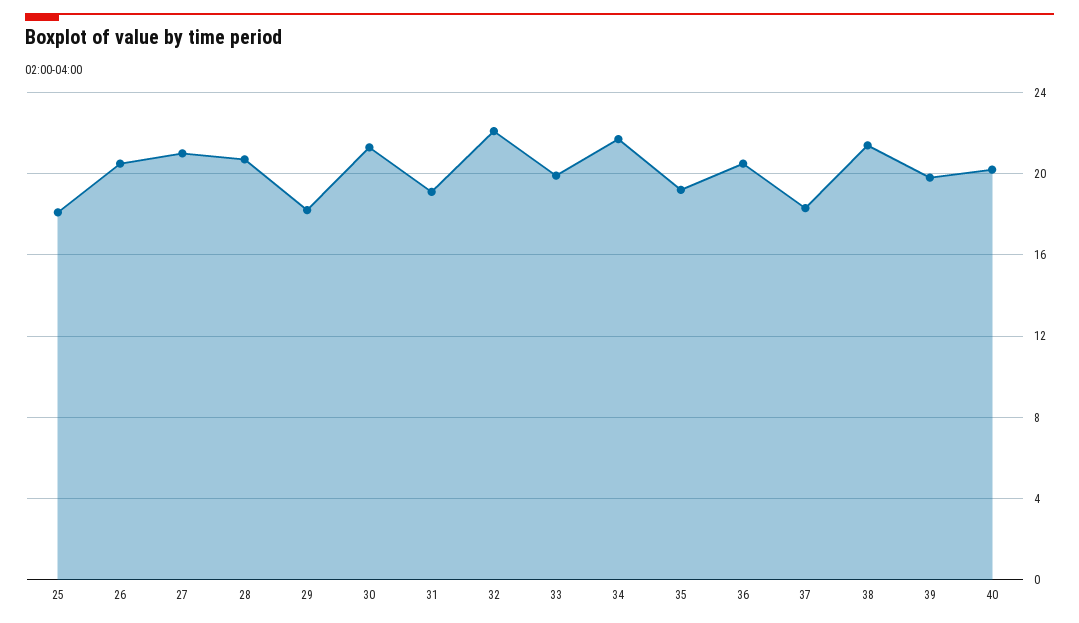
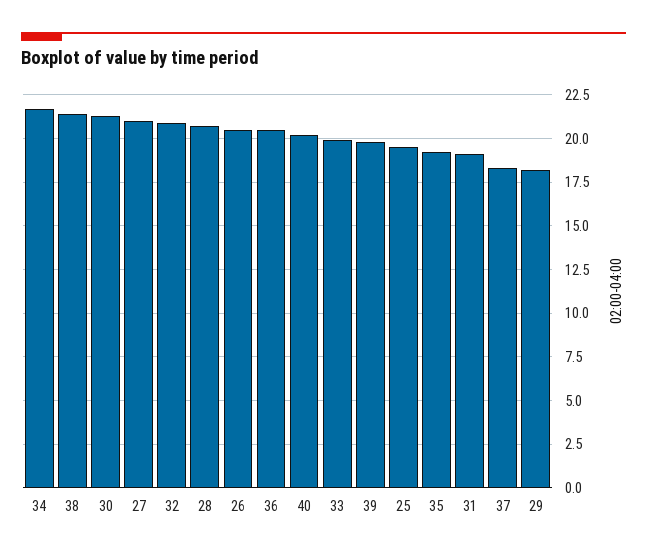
  {
-   "25": 18,
+   "25": 19.5,
    "26": 20.5,
    "27": 21,
    "28": 20.5,
    "29": 18,
    "30": 21.5,
    "31": 19,
-   "32": 22,
+   "32": 21,
    "33": 20,
    "34": 21.5,
    "35": 19,
    "36": 20.5,
    "37": 18.5,
    "38": 21.5,
    "39": 20,
    "40": 20
  }

